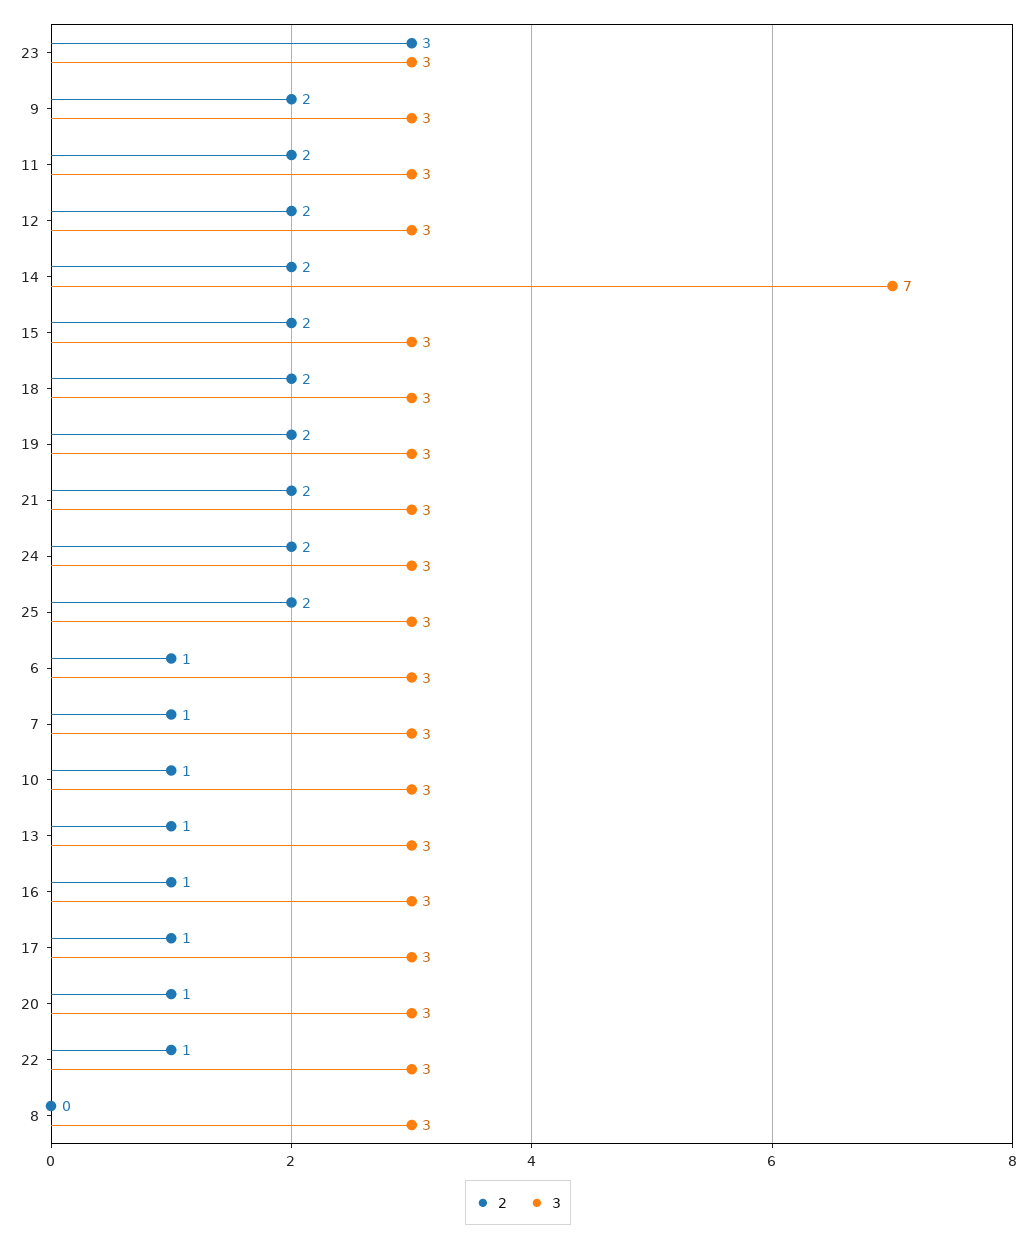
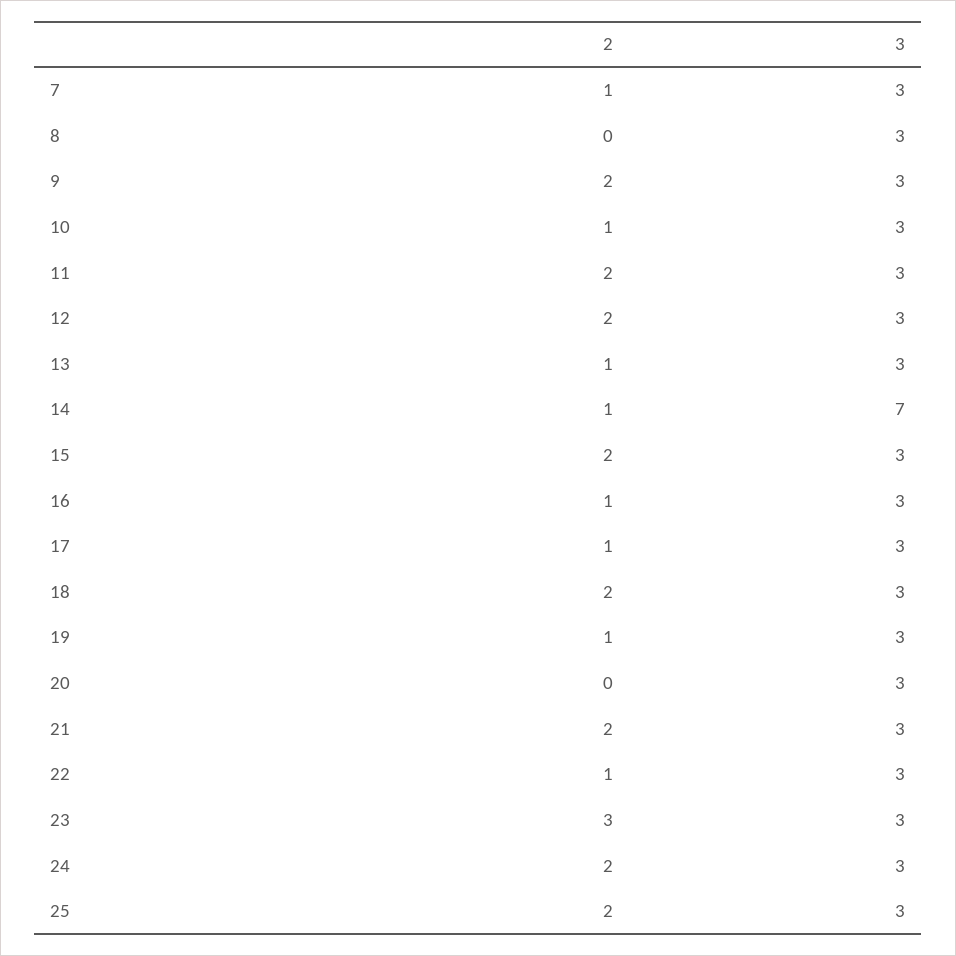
  {
    "2": {
      "23": 3,
      "9": 2,
      "11": 2,
      "12": 2,
-     "14": 2,
+     "14": 1,
      "15": 2,
      "18": 2,
-     "19": 2,
+     "19": 1,
      "21": 2,
      "24": 2,
      "25": 2,
-     "6": 1,
      "7": 1,
      "10": 1,
      "13": 1,
      "16": 1,
      "17": 1,
-     "20": 1,
+     "20": 0,
      "22": 1,
      "8": 0
    },
    "3": {
      "23": 3,
      "9": 3,
      "11": 3,
      "12": 3,
      "14": 7,
      "15": 3,
      "18": 3,
      "19": 3,
      "21": 3,
      "24": 3,
      "25": 3,
-     "6": 3,
      "7": 3,
      "10": 3,
      "13": 3,
      "16": 3,
      "17": 3,
      "20": 3,
      "22": 3,
      "8": 3
    }
  }

